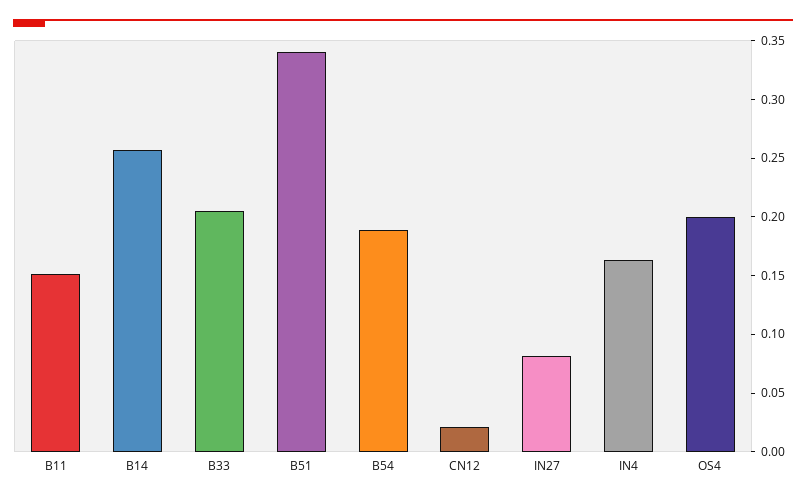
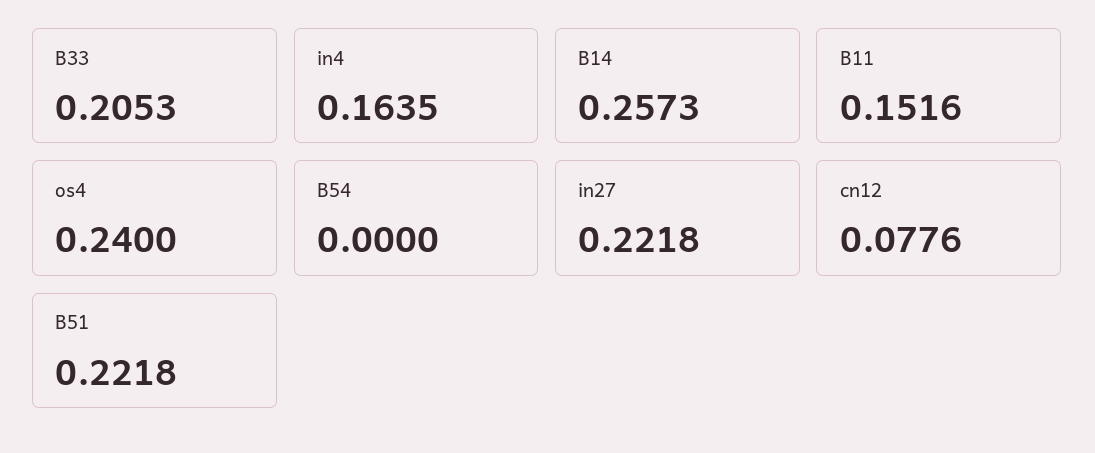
  {
    "B11": 0.1516,
    "B14": 0.2573,
    "B33": 0.2053,
-   "B51": 0.34,
+   "B51": 0.2218,
-   "B54": 0.19,
+   "B54": 0,
-   "CN12": 0.02,
+   "CN12": 0.0776,
-   "IN27": 0.08,
+   "IN27": 0.2218,
    "IN4": 0.1635,
-   "OS4": 0.2
+   "OS4": 0.24
  }

